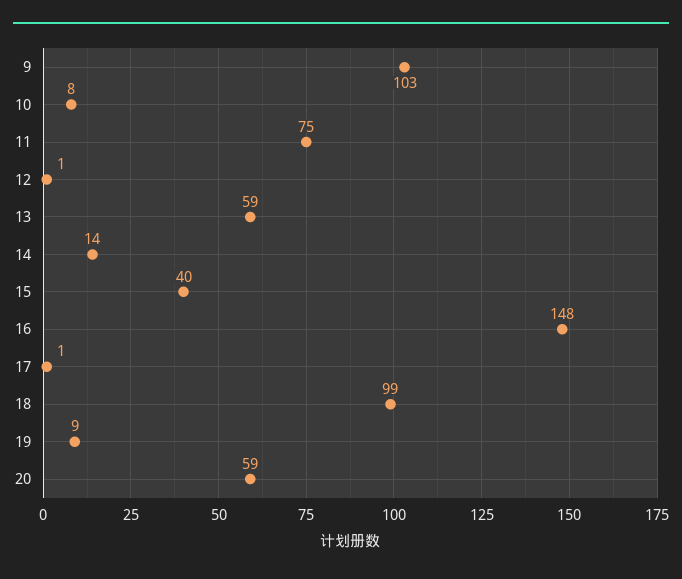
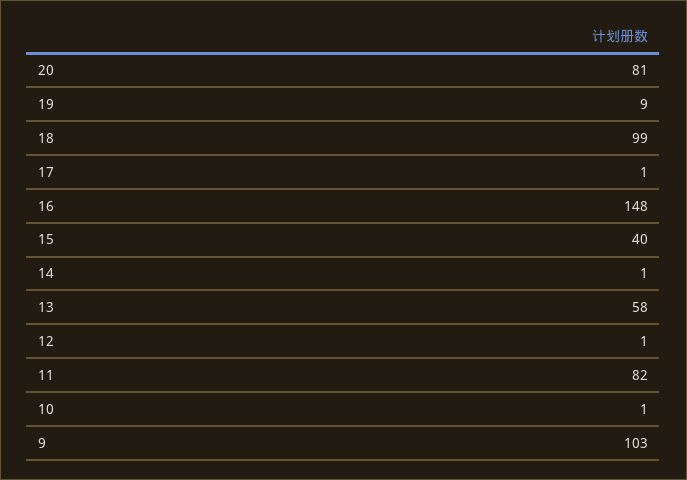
  {
    "9": 103,
-   "10": 8,
+   "10": 1,
-   "11": 75,
+   "11": 82,
    "12": 1,
-   "13": 59,
+   "13": 58,
-   "14": 14,
+   "14": 1,
    "15": 40,
    "16": 148,
    "17": 1,
    "18": 99,
    "19": 9,
-   "20": 59
+   "20": 81
  }

